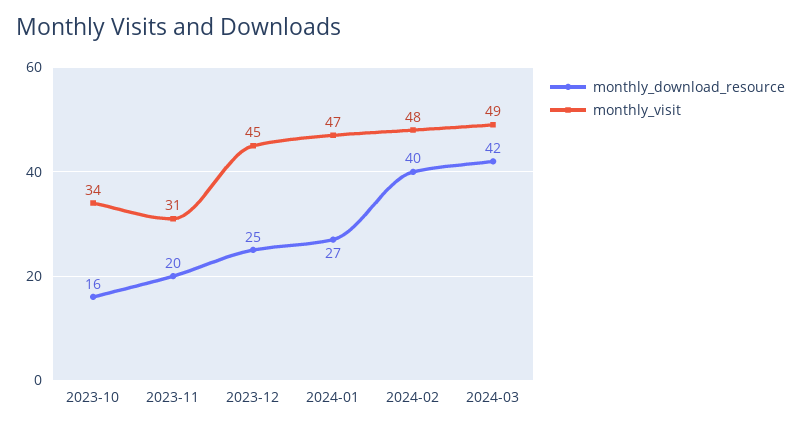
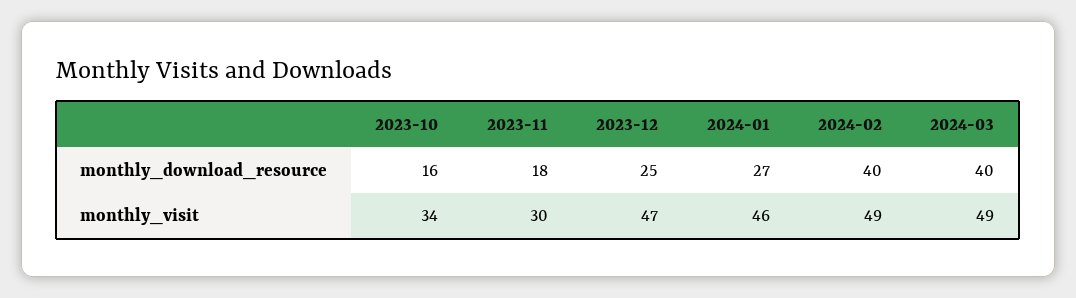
  {
    "monthly_download_resource": {
      "2023-10": 16,
-     "2023-11": 20,
+     "2023-11": 18,
      "2023-12": 25,
      "2024-01": 27,
      "2024-02": 40,
-     "2024-03": 42
+     "2024-03": 40
    },
    "monthly_visit": {
      "2023-10": 34,
-     "2023-11": 31,
+     "2023-11": 30,
-     "2023-12": 45,
+     "2023-12": 47,
-     "2024-01": 47,
+     "2024-01": 46,
-     "2024-02": 48,
+     "2024-02": 49,
      "2024-03": 49
    }
  }

